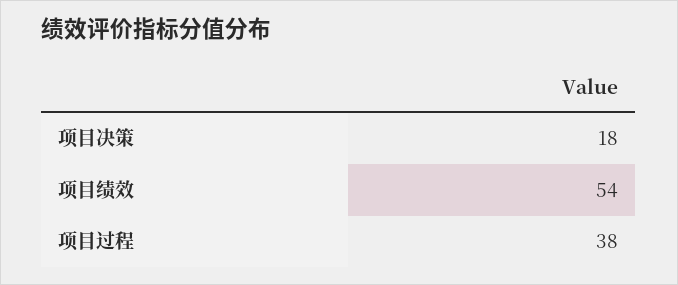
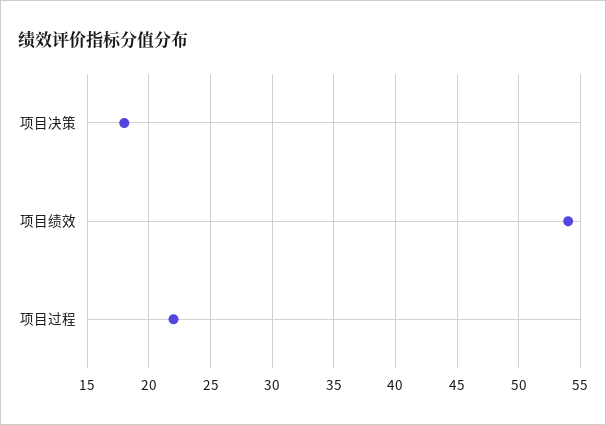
  {
    "项目决策": 18,
    "项目绩效": 54,
-   "项目过程": 38
+   "项目过程": 22
  }

